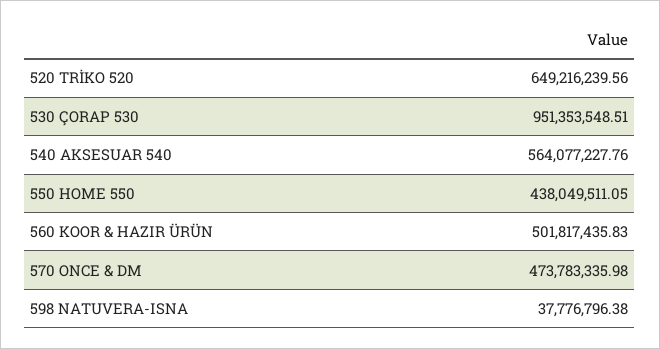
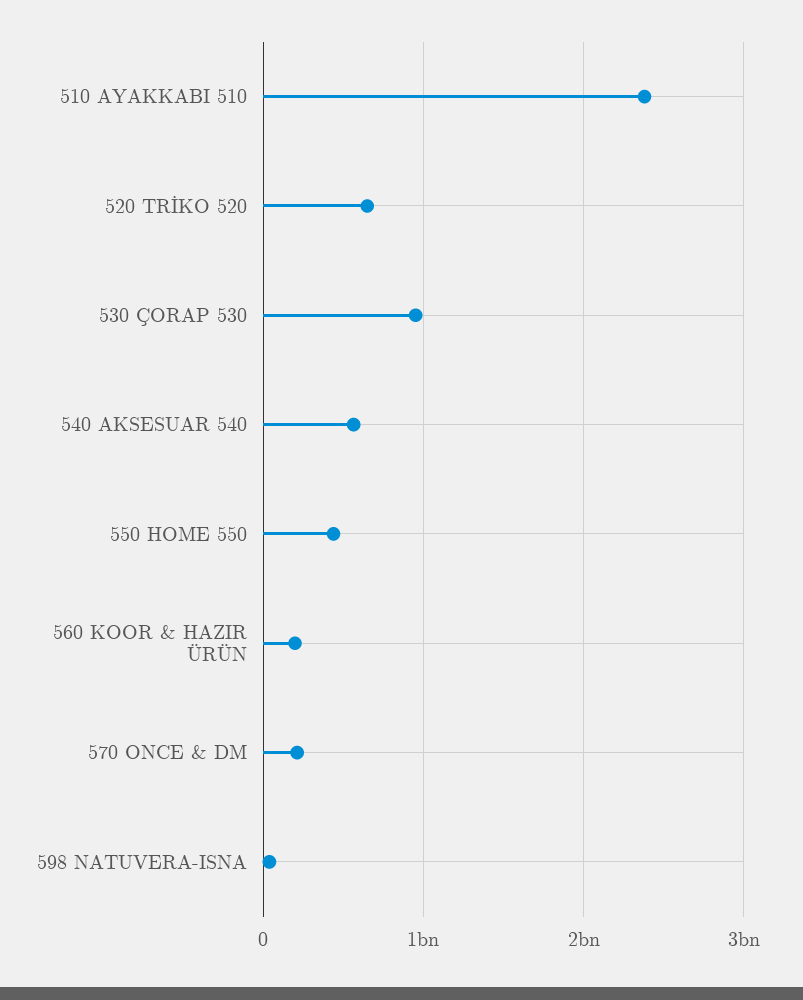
  {
    "520 TRİKO 520": 649216239.56,
    "530 ÇORAP 530": 951353548.51,
    "540 AKSESUAR 540": 564077227.76,
    "550 HOME 550": 438049511.05,
-   "560 KOOR & HAZIR ÜRÜN": 501817435.83,
+   "560 KOOR & HAZIR ÜRÜN": 200000000,
-   "570 ONCE & DM": 473783335.98,
+   "570 ONCE & DM": 200000000,
-   "598 NATUVERA-ISNA": 37776796.38
+   "598 NATUVERA-ISNA": 37776796.38,
+   "510 AYAKKABI 510": 2400000000
  }

